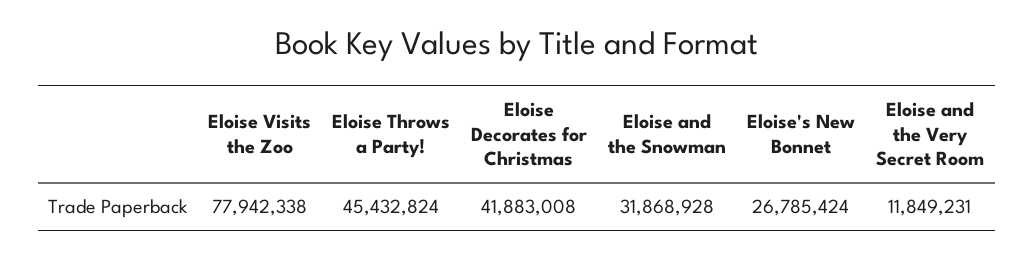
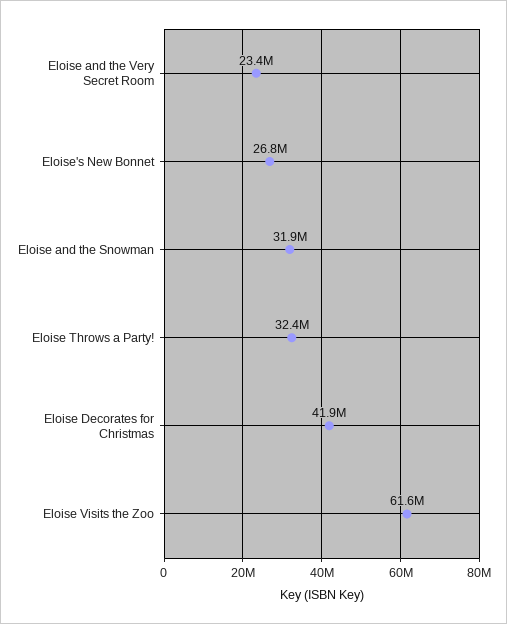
  {
-   "Eloise Visits the Zoo": 77942338,
+   "Eloise Visits the Zoo": 61600000,
-   "Eloise Throws a Party!": 45432824,
+   "Eloise Throws a Party!": 32400000,
    "Eloise Decorates for Christmas": 41883008,
    "Eloise and the Snowman": 31868928,
    "Eloise's New Bonnet": 26785424,
-   "Eloise and the Very Secret Room": 11849231
+   "Eloise and the Very Secret Room": 23400000
  }

